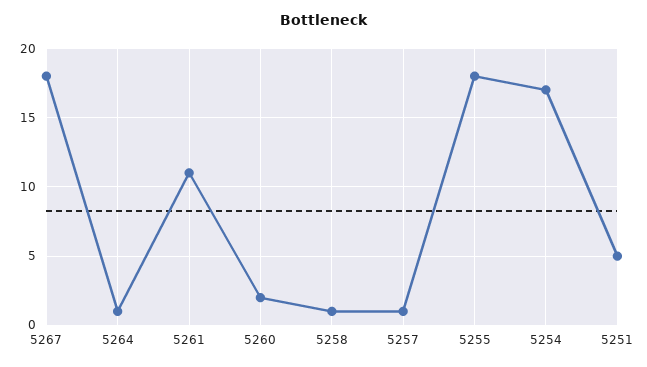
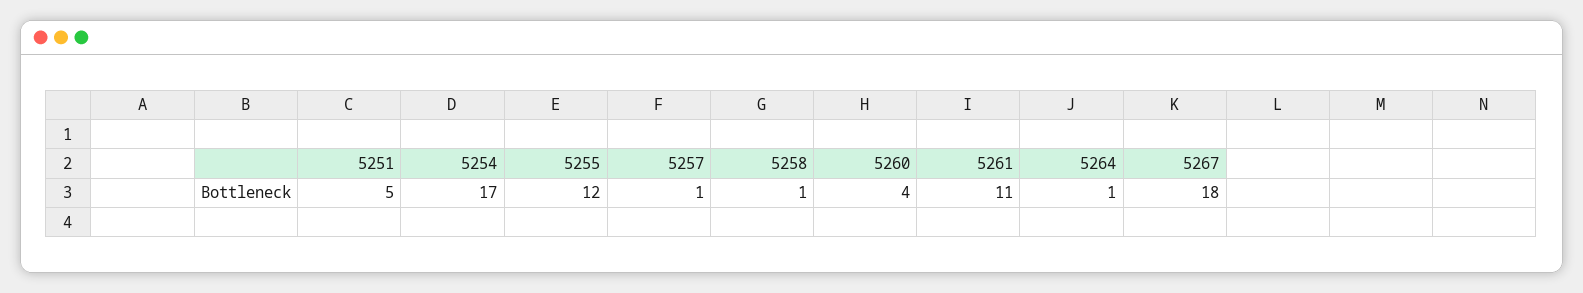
  {
    "5267": 18,
    "5264": 1,
    "5261": 11,
-   "5260": 2,
+   "5260": 4,
    "5258": 1,
    "5257": 1,
-   "5255": 18,
+   "5255": 12,
    "5254": 17,
    "5251": 5
  }

